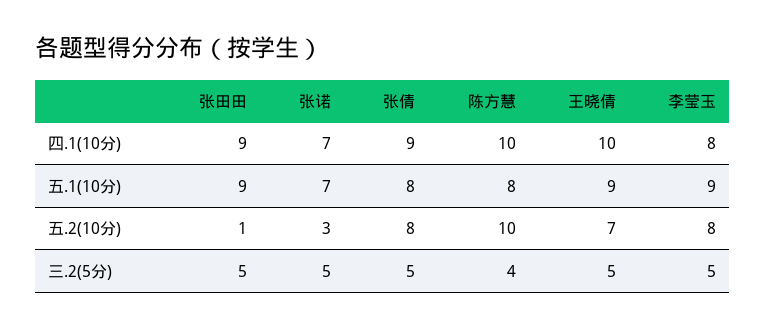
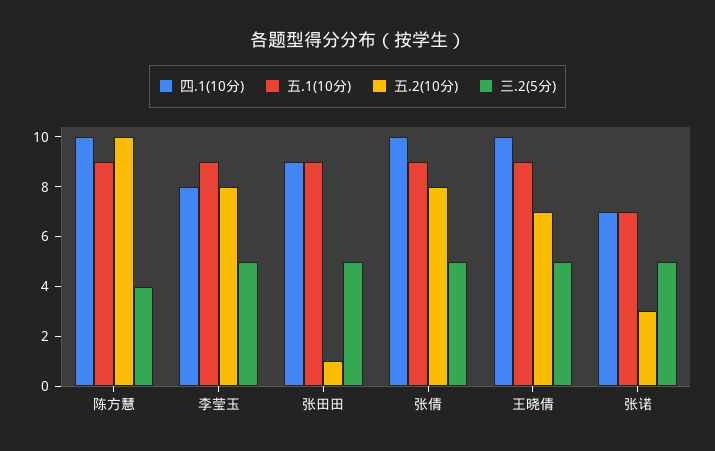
  {
    "四.1(10分)": {
      "张田田": 9,
      "张诺": 7,
-     "张倩": 9,
+     "张倩": 10,
      "陈方慧": 10,
      "王晓倩": 10,
      "李莹玉": 8
    },
    "五.1(10分)": {
      "张田田": 9,
      "张诺": 7,
-     "张倩": 8,
+     "张倩": 9,
-     "陈方慧": 8,
+     "陈方慧": 9,
      "王晓倩": 9,
      "李莹玉": 9
    },
    "五.2(10分)": {
      "张田田": 1,
      "张诺": 3,
      "张倩": 8,
      "陈方慧": 10,
      "王晓倩": 7,
      "李莹玉": 8
    },
    "三.2(5分)": {
      "张田田": 5,
      "张诺": 5,
      "张倩": 5,
      "陈方慧": 4,
      "王晓倩": 5,
      "李莹玉": 5
    }
  }

